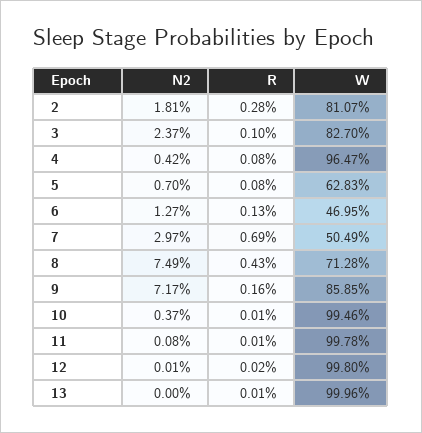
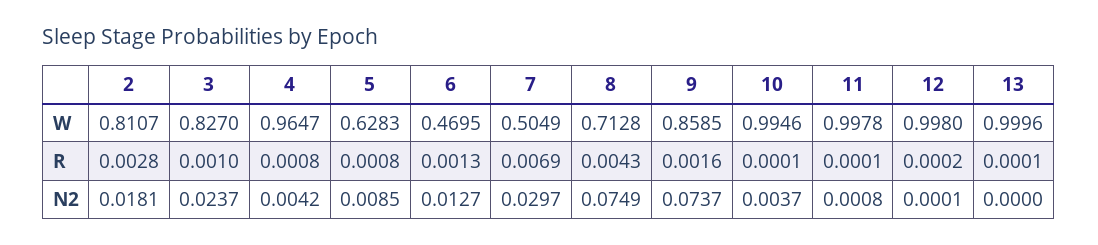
  {
    "N2": {
      "2": 0.0181,
      "3": 0.0237,
      "4": 0.0042,
-     "5": 0.007,
+     "5": 0.0085,
      "6": 0.0127,
      "7": 0.0297,
      "8": 0.0749,
-     "9": 0.0717,
+     "9": 0.0737,
      "10": 0.0037,
      "11": 0.0008,
      "12": 0.0001,
      "13": 0
    },
    "R": {
      "2": 0.0028,
      "3": 0.001,
      "4": 0.0008,
      "5": 0.0008,
      "6": 0.0013,
      "7": 0.0069,
      "8": 0.0043,
      "9": 0.0016,
      "10": 0.0001,
      "11": 0.0001,
      "12": 0.0002,
      "13": 0.0001
    },
    "W": {
      "2": 0.8107,
      "3": 0.827,
      "4": 0.9647,
      "5": 0.6283,
      "6": 0.4695,
      "7": 0.5049,
      "8": 0.7128,
      "9": 0.8585,
      "10": 0.9946,
      "11": 0.9978,
      "12": 0.998,
      "13": 0.9996
    }
  }

